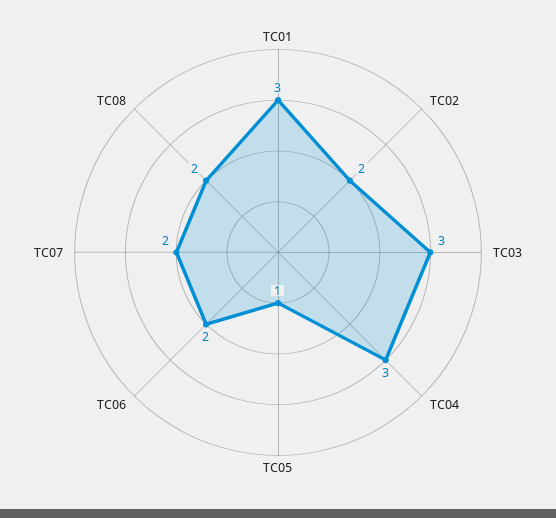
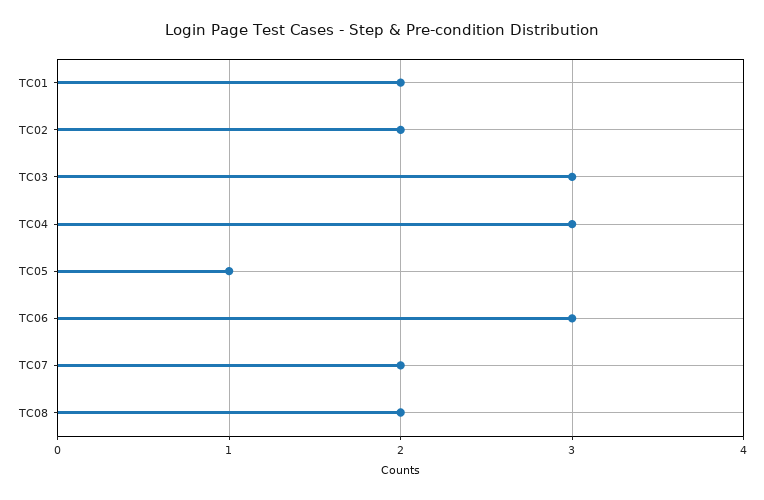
  {
-   "TC01": 3,
+   "TC01": 2,
    "TC02": 2,
    "TC03": 3,
    "TC04": 3,
    "TC05": 1,
-   "TC06": 2,
+   "TC06": 3,
    "TC07": 2,
    "TC08": 2
  }

